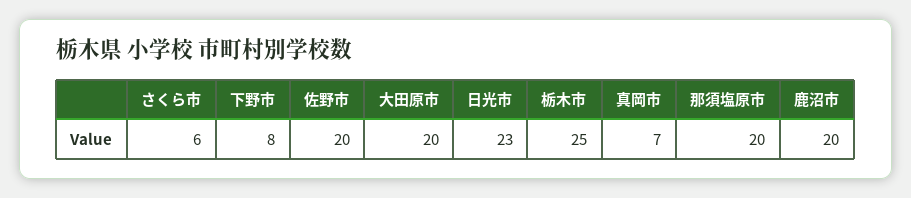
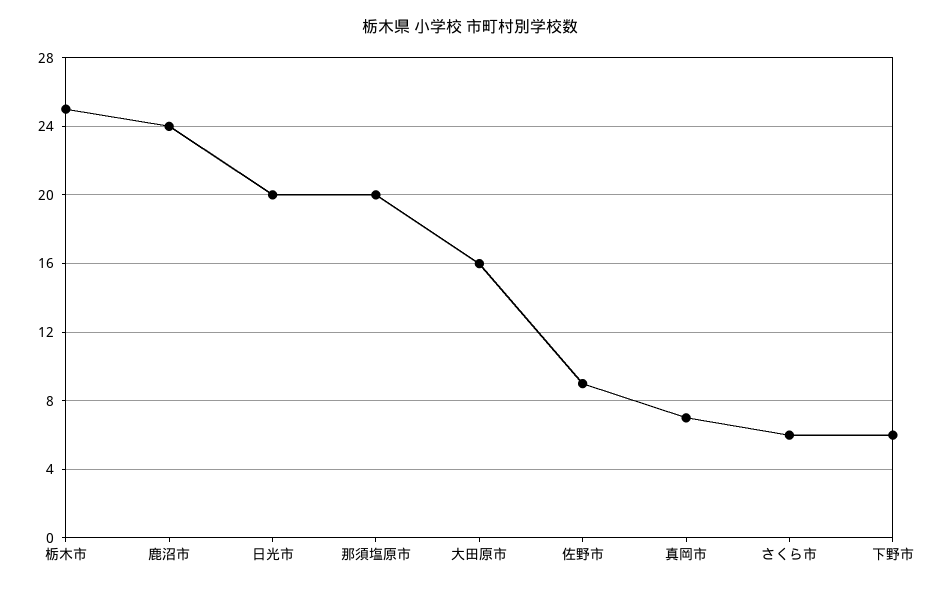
  {
    "さくら市": 6,
-   "下野市": 8,
+   "下野市": 6,
-   "佐野市": 20,
+   "佐野市": 9,
-   "大田原市": 20,
+   "大田原市": 16,
-   "日光市": 23,
+   "日光市": 20,
    "栃木市": 25,
    "真岡市": 7,
    "那須塩原市": 20,
-   "鹿沼市": 20
+   "鹿沼市": 24
  }

